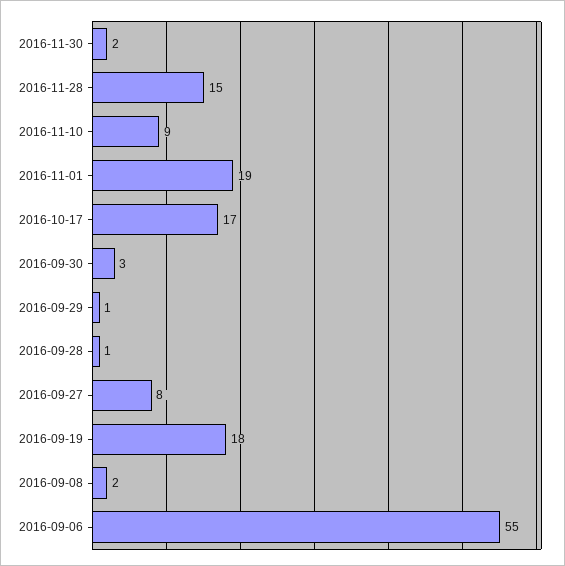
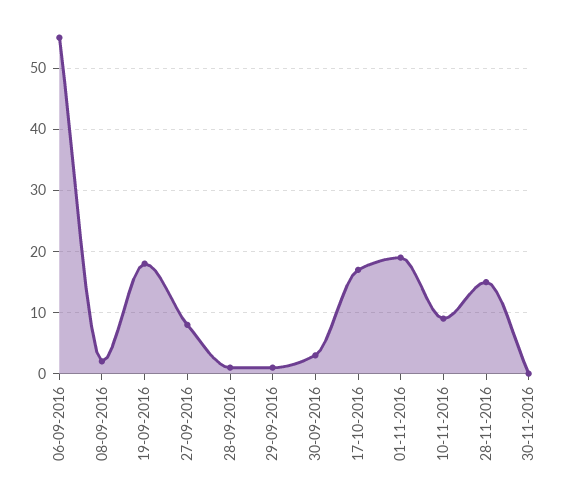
  {
-   "2016-11-30": 2,
+   "2016-11-30": 0,
    "2016-11-28": 15,
    "2016-11-10": 9,
    "2016-11-01": 19,
    "2016-10-17": 17,
    "2016-09-30": 3,
    "2016-09-29": 1,
    "2016-09-28": 1,
    "2016-09-27": 8,
    "2016-09-19": 18,
    "2016-09-08": 2,
    "2016-09-06": 55
  }

